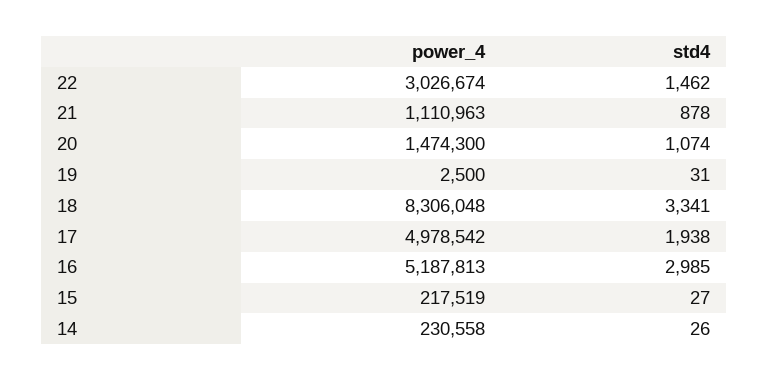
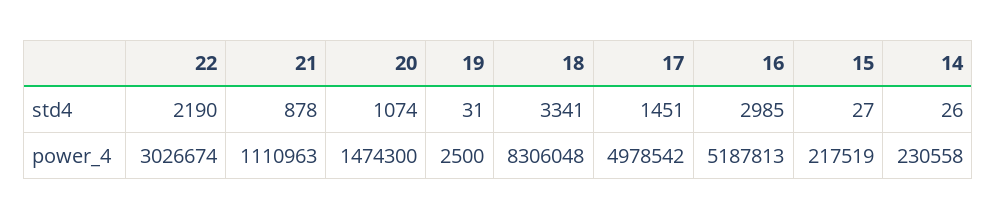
  {
    "power_4": {
      "22": 3026674,
      "21": 1110963,
      "20": 1474300,
      "19": 2500,
      "18": 8306048,
      "17": 4978542,
      "16": 5187813,
      "15": 217519,
      "14": 230558
    },
    "std4": {
-     "22": 1462,
+     "22": 2190,
      "21": 878,
      "20": 1074,
      "19": 31,
      "18": 3341,
-     "17": 1938,
+     "17": 1451,
      "16": 2985,
      "15": 27,
      "14": 26
    }
  }

